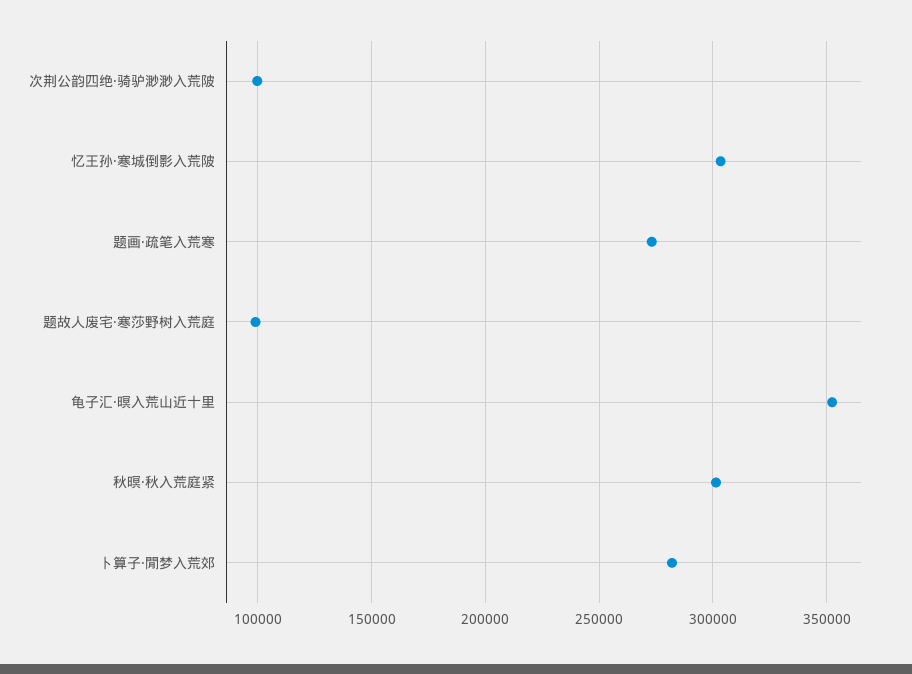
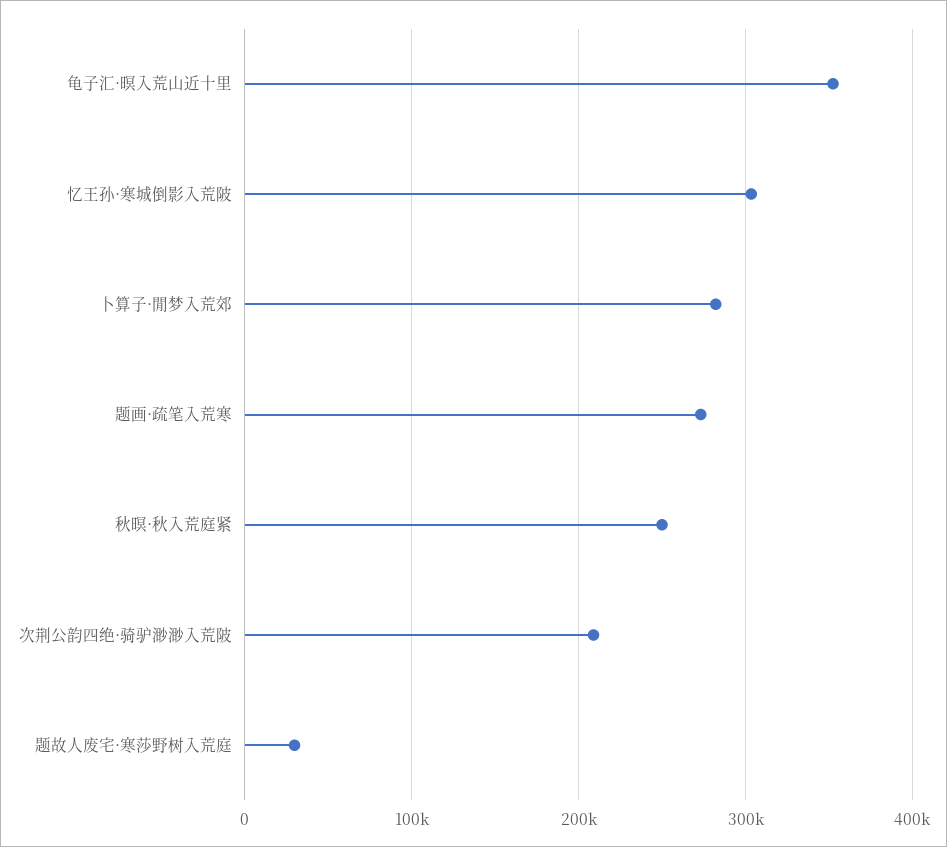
  {
-   "次荆公韵四绝·骑驴渺渺入荒陂": 100000,
+   "次荆公韵四绝·骑驴渺渺入荒陂": 210000,
    "忆王孙·寒城倒影入荒陂": 305000,
    "题画·疏笔入荒寒": 275000,
-   "题故人废宅·寒莎野树入荒庭": 100000,
+   "题故人废宅·寒莎野树入荒庭": 30000,
    "龟子汇·暝入荒山近十里": 350000,
-   "秋暝·秋入荒庭紧": 300000,
+   "秋暝·秋入荒庭紧": 250000,
    "卜算子·閒梦入荒郊": 280000
  }

